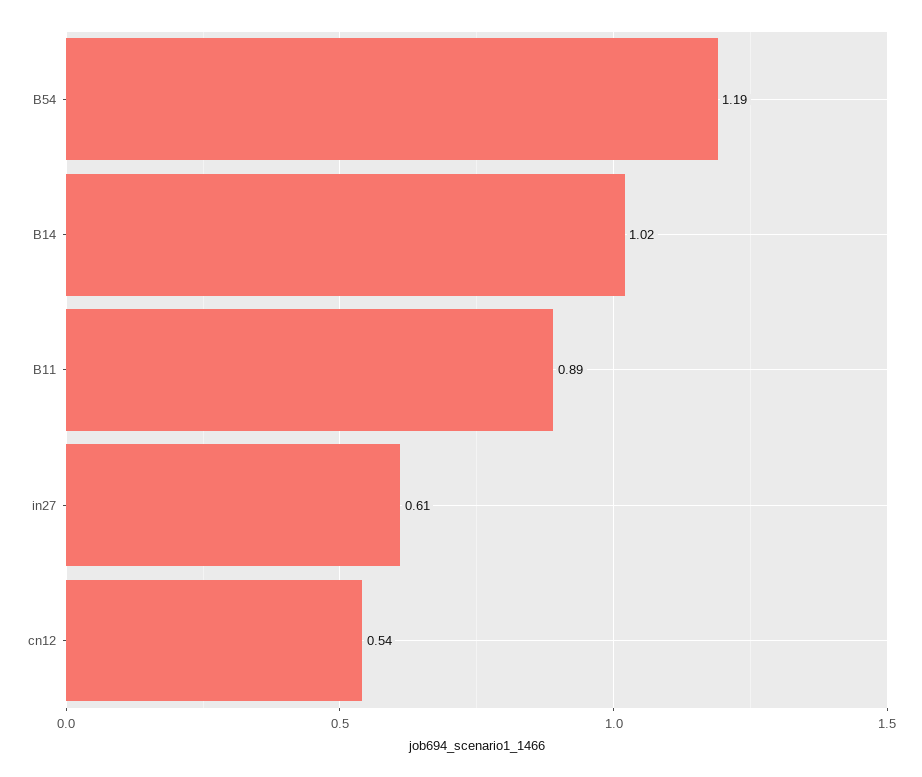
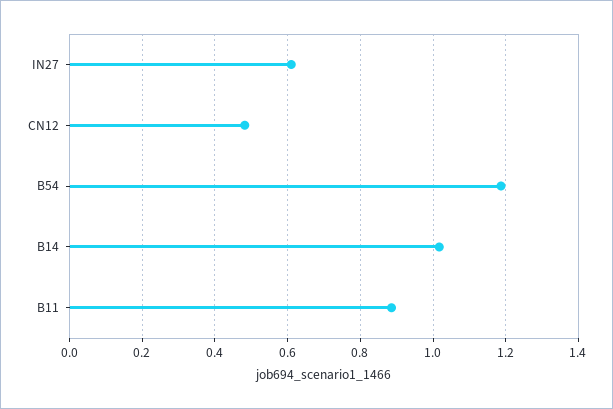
  {
    "B54": 1.19,
    "B14": 1.02,
    "B11": 0.89,
    "in27": 0.61,
-   "cn12": 0.54
+   "cn12": 0.48
  }

